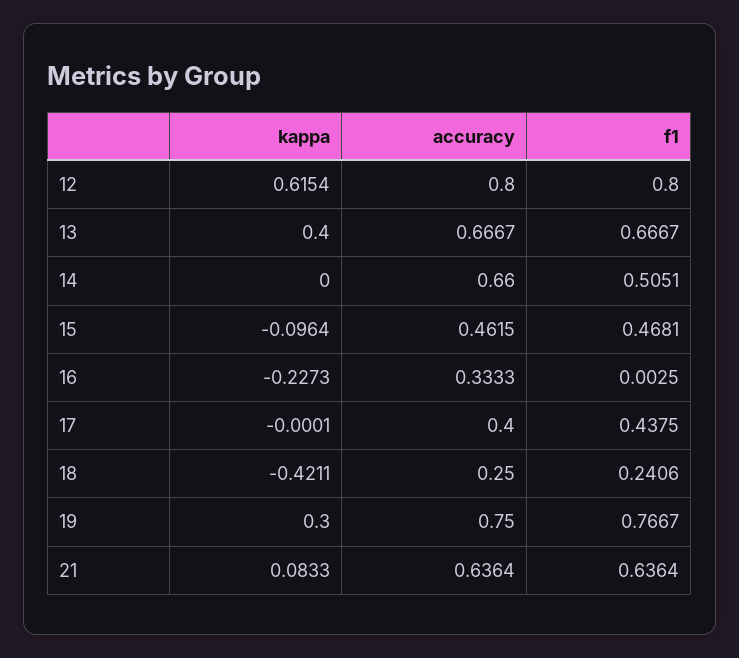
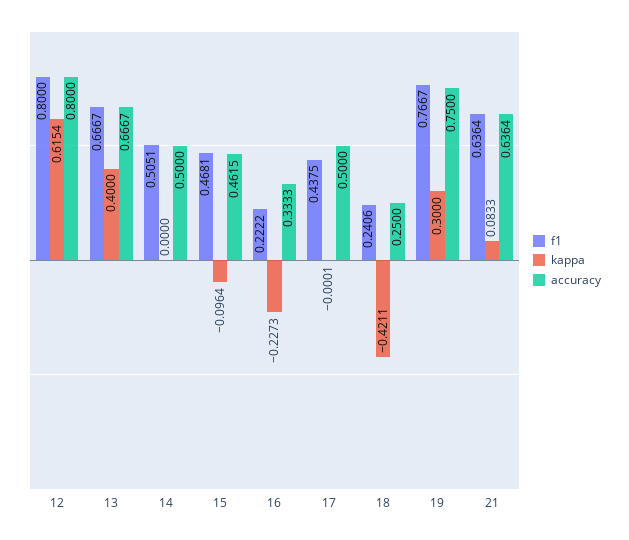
  {
    "kappa": {
      "12": 0.6154,
      "13": 0.4,
      "14": 0,
      "15": -0.0964,
      "16": -0.2273,
      "17": -0.0001,
      "18": -0.4211,
      "19": 0.3,
      "21": 0.0833
    },
    "accuracy": {
      "12": 0.8,
      "13": 0.6667,
-     "14": 0.66,
+     "14": 0.5,
      "15": 0.4615,
      "16": 0.3333,
-     "17": 0.4,
+     "17": 0.5,
      "18": 0.25,
      "19": 0.75,
      "21": 0.6364
    },
    "f1": {
      "12": 0.8,
      "13": 0.6667,
      "14": 0.5051,
      "15": 0.4681,
-     "16": 0.0025,
+     "16": 0.2222,
      "17": 0.4375,
      "18": 0.2406,
      "19": 0.7667,
      "21": 0.6364
    }
  }

